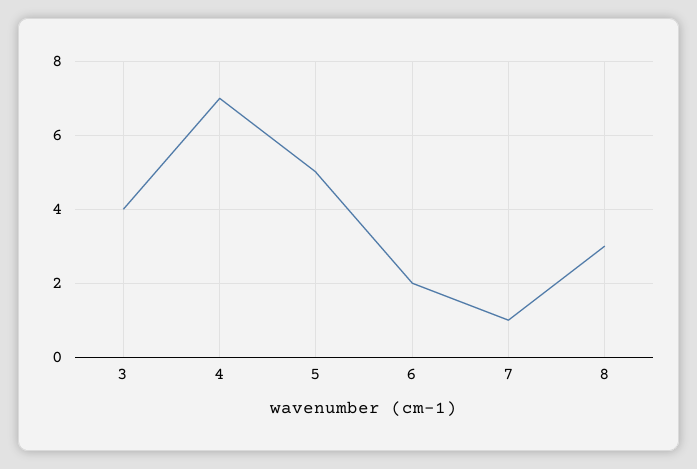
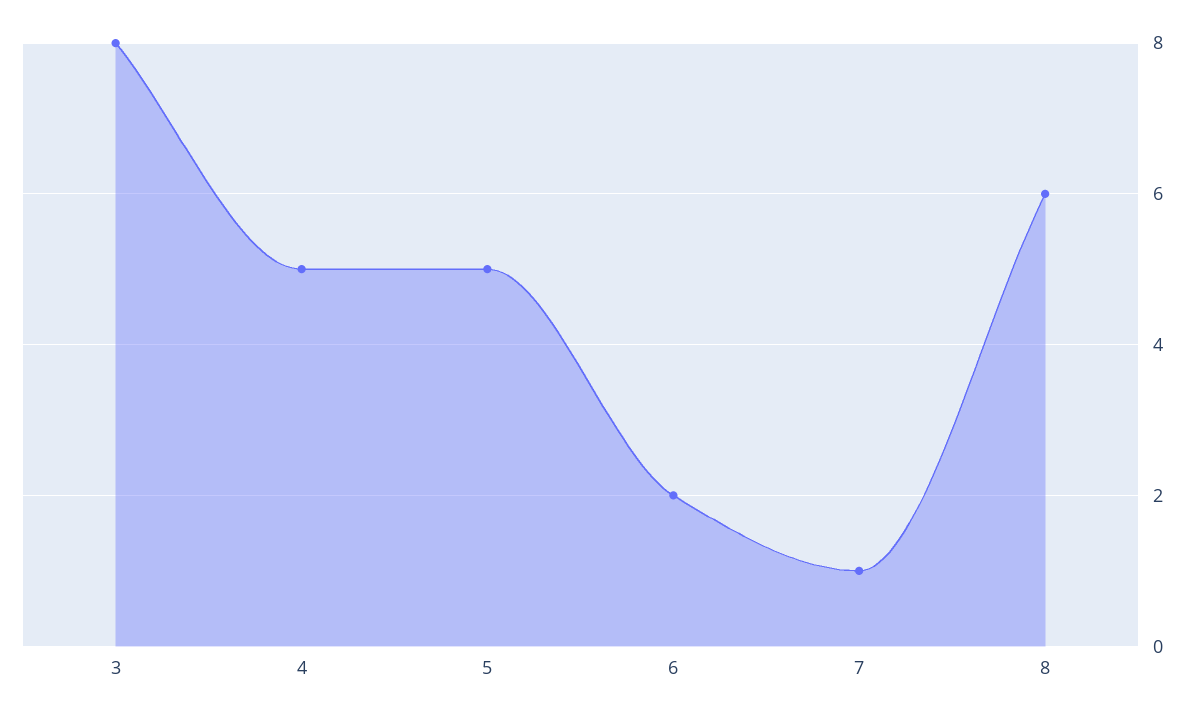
  {
-   "3": 4,
+   "3": 8,
-   "4": 7,
+   "4": 5,
    "5": 5,
    "6": 2,
    "7": 1,
-   "8": 3
+   "8": 6
  }

